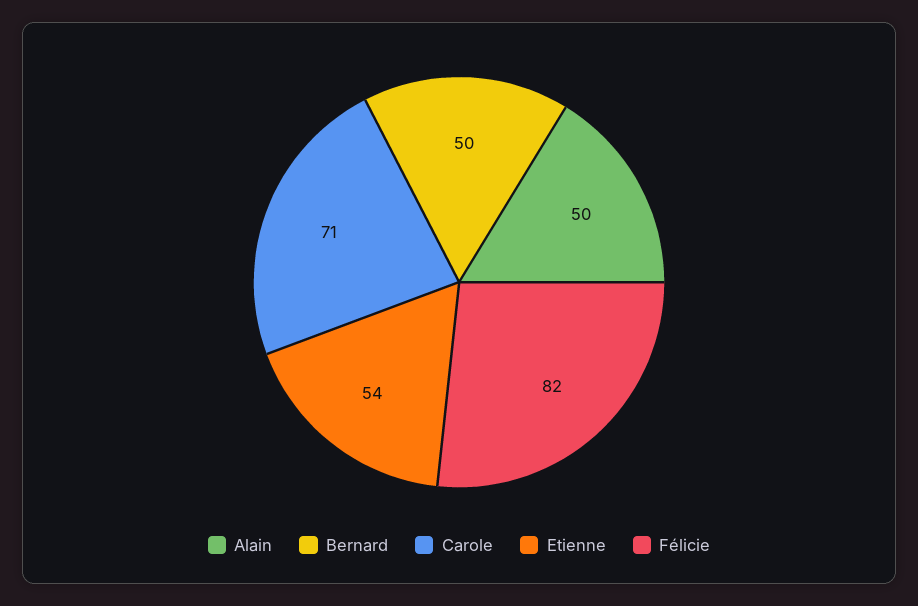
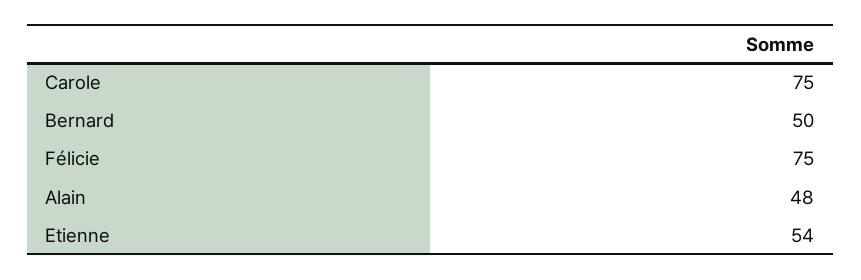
  {
-   "Alain": 50,
+   "Alain": 48,
    "Bernard": 50,
-   "Carole": 71,
+   "Carole": 75,
    "Etienne": 54,
-   "Félicie": 82
+   "Félicie": 75
  }

